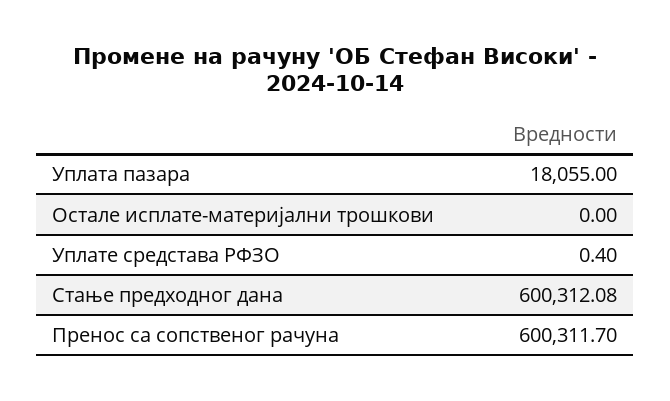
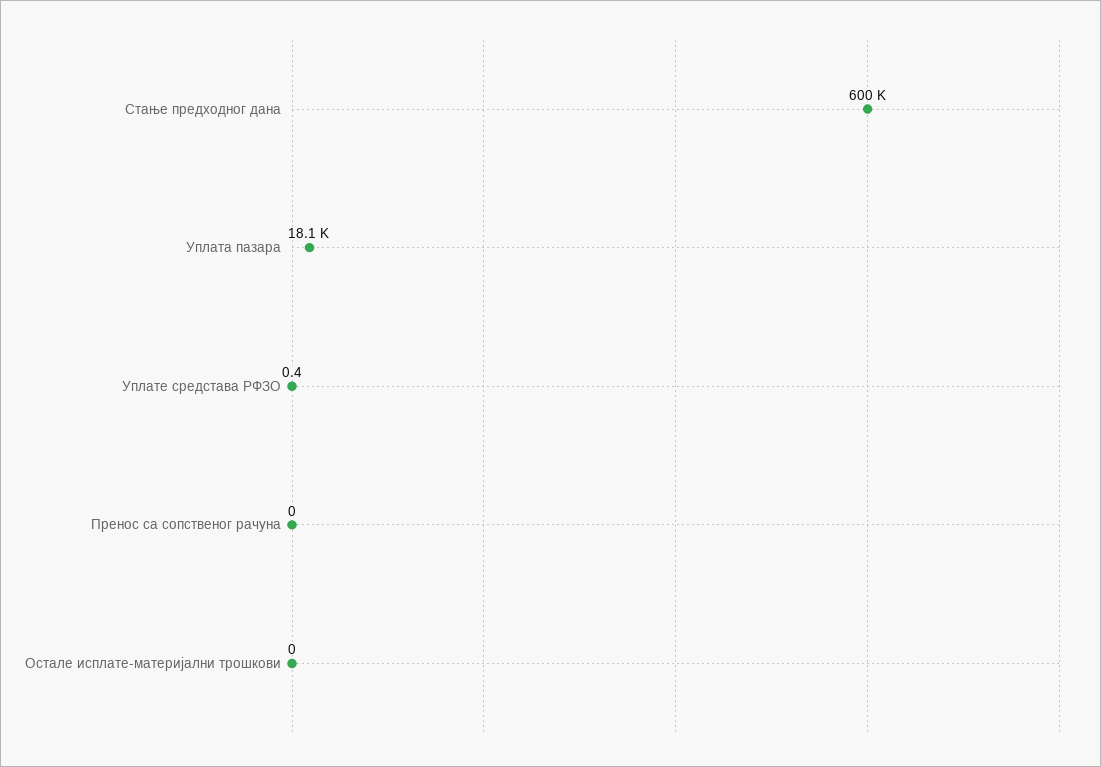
  {
    "Уплата пазара": 18055,
    "Остале исплате-материјални трошкови": 0,
    "Уплате средстава РФЗО": 0.4,
    "Стање предходног дана": 600312.08,
-   "Пренос са сопственог рачуна": 600311.7
+   "Пренос са сопственог рачуна": 0
  }

